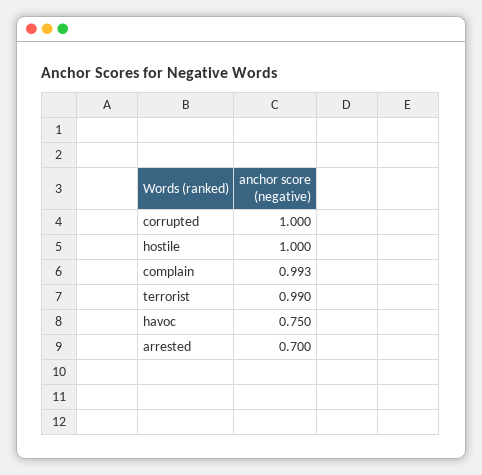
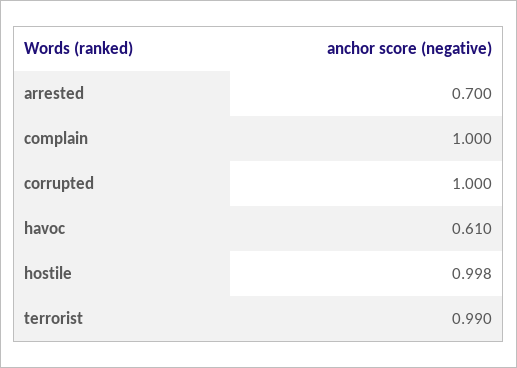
  {
    "corrupted": 1,
-   "hostile": 1,
+   "hostile": 0.998,
-   "complain": 0.993,
+   "complain": 1,
    "terrorist": 0.99,
-   "havoc": 0.75,
+   "havoc": 0.61,
    "arrested": 0.7
  }

